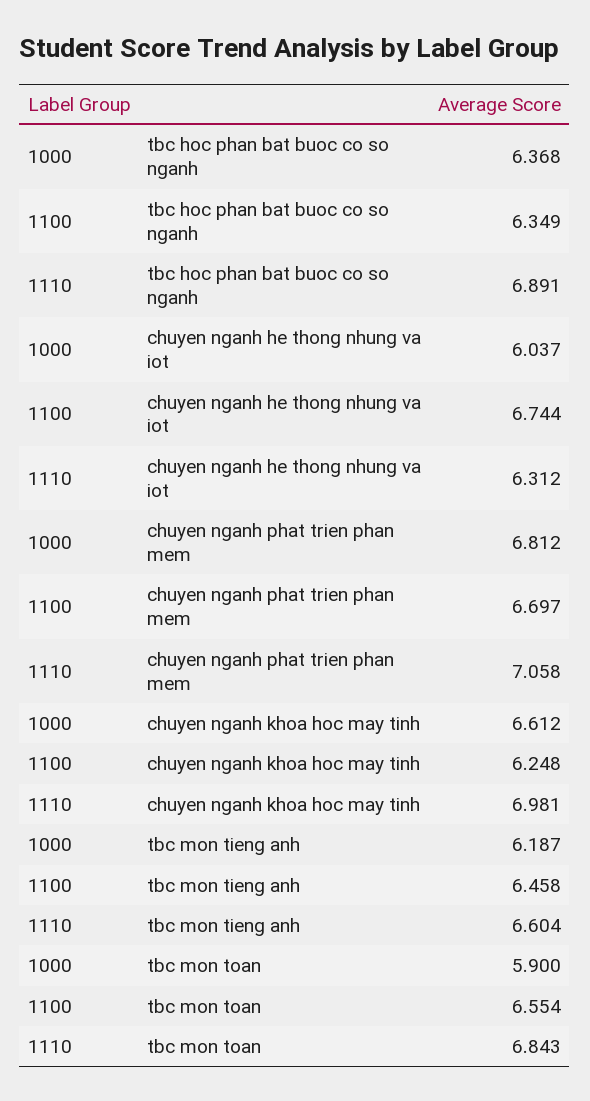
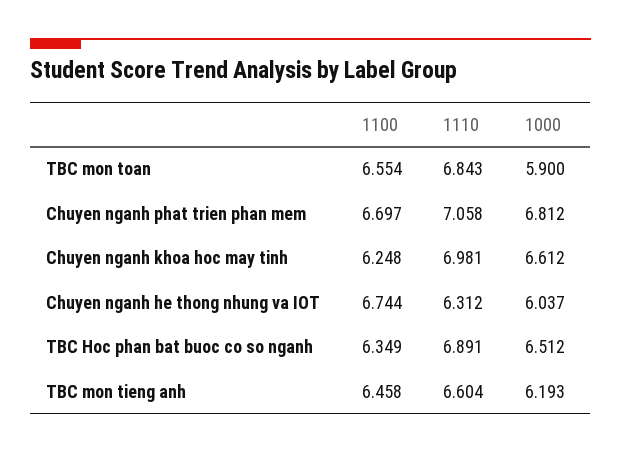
  {
    "1000": {
-     "tbc hoc phan bat buoc co so nganh": 6.368,
+     "tbc hoc phan bat buoc co so nganh": 6.512,
      "chuyen nganh he thong nhung va iot": 6.037,
      "chuyen nganh phat trien phan mem": 6.812,
      "chuyen nganh khoa hoc may tinh": 6.612,
-     "tbc mon tieng anh": 6.187,
+     "tbc mon tieng anh": 6.193,
      "tbc mon toan": 5.9
    },
    "1100": {
      "tbc hoc phan bat buoc co so nganh": 6.349,
      "chuyen nganh he thong nhung va iot": 6.744,
      "chuyen nganh phat trien phan mem": 6.697,
      "chuyen nganh khoa hoc may tinh": 6.248,
      "tbc mon tieng anh": 6.458,
      "tbc mon toan": 6.554
    },
    "1110": {
      "tbc hoc phan bat buoc co so nganh": 6.891,
      "chuyen nganh he thong nhung va iot": 6.312,
      "chuyen nganh phat trien phan mem": 7.058,
      "chuyen nganh khoa hoc may tinh": 6.981,
      "tbc mon tieng anh": 6.604,
      "tbc mon toan": 6.843
    }
  }

